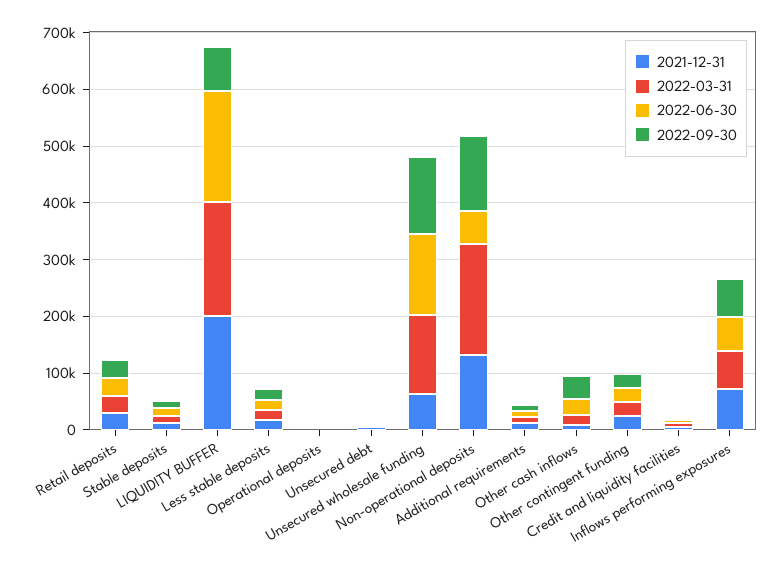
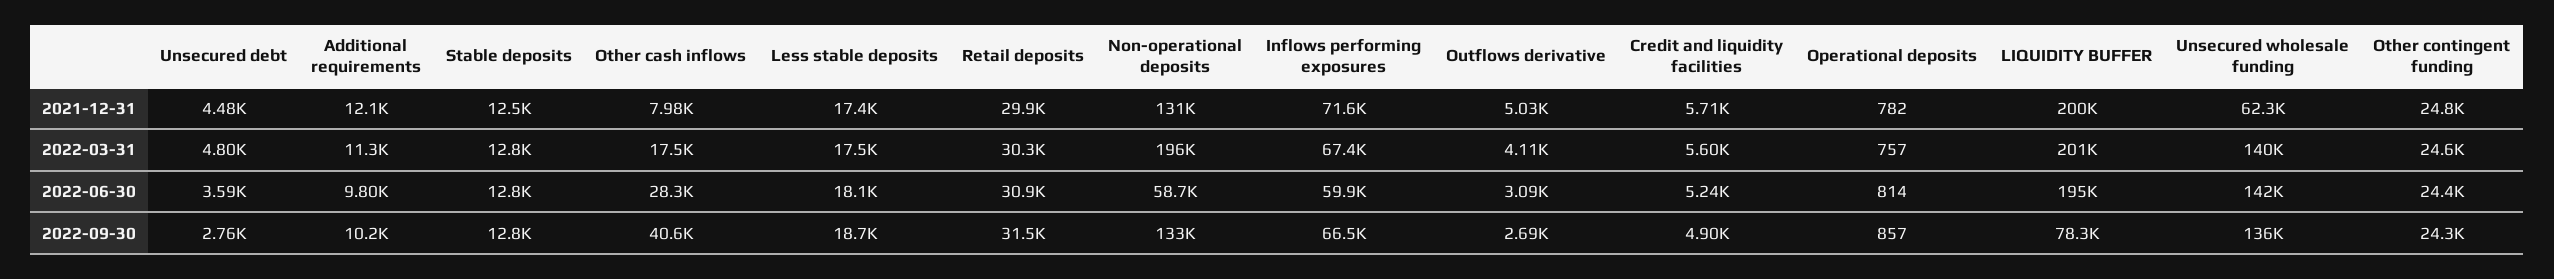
  {
    "2021-12-31": {
      "Retail deposits": 29900,
      "Stable deposits": 12500,
      "LIQUIDITY BUFFER": 200000,
      "Less stable deposits": 17400,
      "Operational deposits": 782,
      "Unsecured debt": 4480,
      "Unsecured wholesale funding": 62300,
      "Non-operational deposits": 131000,
      "Additional requirements": 12100,
      "Other cash inflows": 7980,
      "Other contingent funding": 24800,
      "Credit and liquidity facilities": 5710,
-     "Inflows performing exposures": 71600
+     "Inflows performing exposures": 71600,
+     "Outflows derivative": 5030
    },
    "2022-03-31": {
      "Retail deposits": 30300,
      "Stable deposits": 12800,
      "LIQUIDITY BUFFER": 201000,
      "Less stable deposits": 17500,
      "Operational deposits": 757,
      "Unsecured debt": 4800,
      "Unsecured wholesale funding": 140000,
      "Non-operational deposits": 196000,
      "Additional requirements": 11300,
      "Other cash inflows": 17500,
      "Other contingent funding": 24600,
      "Credit and liquidity facilities": 5600,
-     "Inflows performing exposures": 67400
+     "Inflows performing exposures": 67400,
+     "Outflows derivative": 4110
    },
    "2022-06-30": {
      "Retail deposits": 30900,
      "Stable deposits": 12800,
      "LIQUIDITY BUFFER": 195000,
      "Less stable deposits": 18100,
      "Operational deposits": 814,
      "Unsecured debt": 3590,
      "Unsecured wholesale funding": 142000,
      "Non-operational deposits": 58700,
      "Additional requirements": 9800,
      "Other cash inflows": 28300,
      "Other contingent funding": 24400,
      "Credit and liquidity facilities": 5240,
-     "Inflows performing exposures": 59900
+     "Inflows performing exposures": 59900,
+     "Outflows derivative": 3090
    },
    "2022-09-30": {
      "Retail deposits": 31500,
      "Stable deposits": 12800,
      "LIQUIDITY BUFFER": 78300,
      "Less stable deposits": 18700,
      "Operational deposits": 857,
      "Unsecured debt": 2760,
      "Unsecured wholesale funding": 136000,
      "Non-operational deposits": 133000,
      "Additional requirements": 10200,
      "Other cash inflows": 40600,
      "Other contingent funding": 24300,
      "Credit and liquidity facilities": 4900,
-     "Inflows performing exposures": 66500
+     "Inflows performing exposures": 66500,
+     "Outflows derivative": 2690
    }
  }

